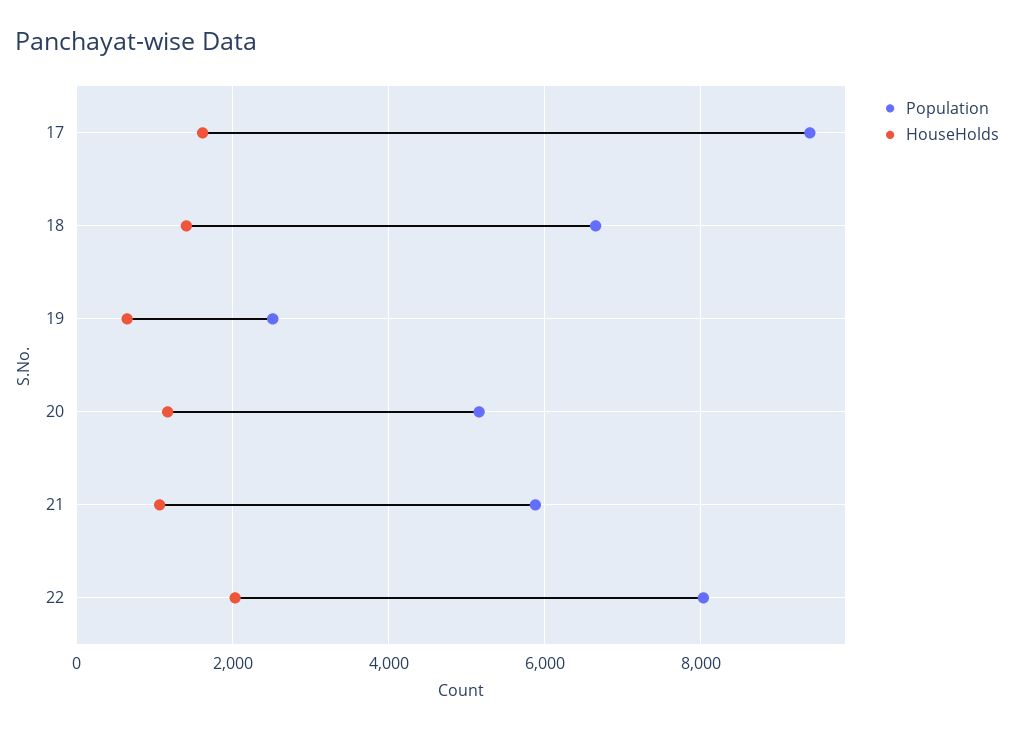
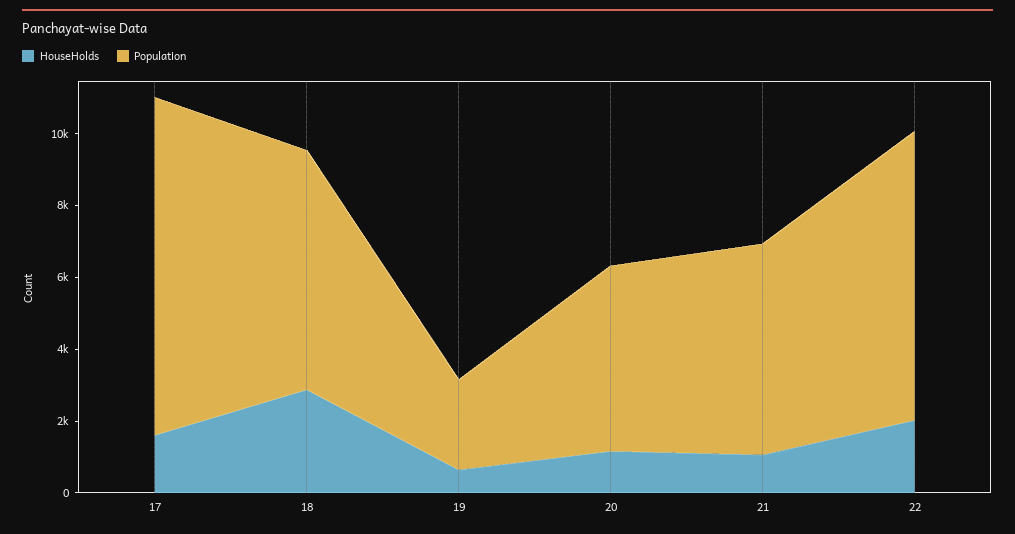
  {
    "Population": {
      "17": 9400,
      "18": 6600,
      "19": 2600,
      "20": 5200,
      "21": 5800,
      "22": 8000
    },
    "HouseHolds": {
      "17": 1600,
-     "18": 1400,
+     "18": 3000,
      "19": 600,
      "20": 1200,
      "21": 1000,
      "22": 2000
    }
  }

